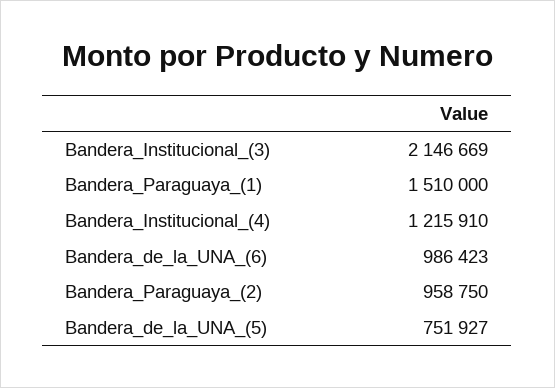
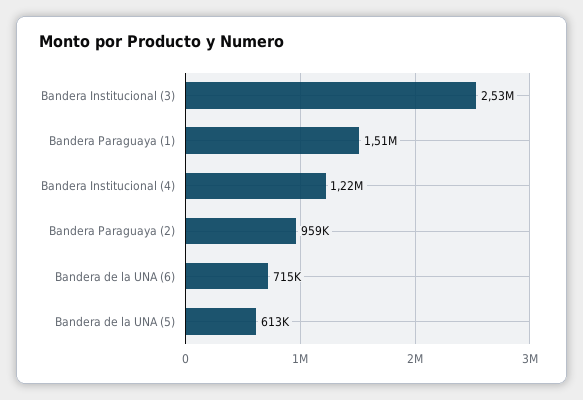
  {
-   "Bandera_Institucional_(3)": 2146669,
+   "Bandera_Institucional_(3)": 2530000,
    "Bandera_Paraguaya_(1)": 1510000,
    "Bandera_Institucional_(4)": 1215910,
-   "Bandera_de_la_UNA_(6)": 986423,
+   "Bandera_de_la_UNA_(6)": 715000,
    "Bandera_Paraguaya_(2)": 958750,
-   "Bandera_de_la_UNA_(5)": 751927
+   "Bandera_de_la_UNA_(5)": 613000
  }

